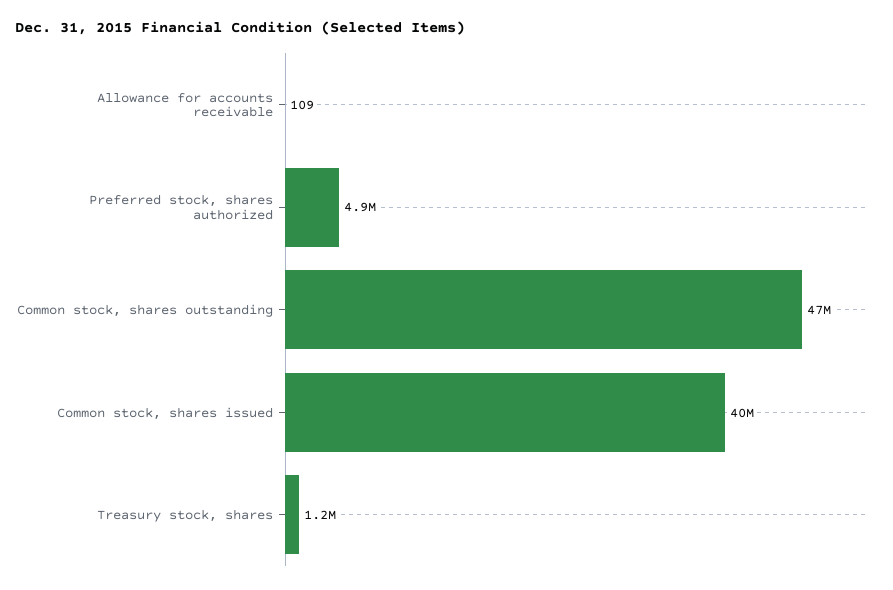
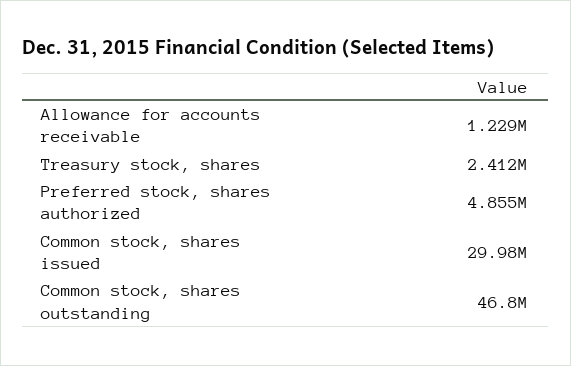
  {
-   "Allowance for accounts receivable": 109,
+   "Allowance for accounts receivable": 1229000,
    "Preferred stock, shares authorized": 4855000,
    "Common stock, shares outstanding": 46800000,
-   "Common stock, shares issued": 40000000,
+   "Common stock, shares issued": 29980000,
-   "Treasury stock, shares": 1200000
+   "Treasury stock, shares": 2412000
  }

